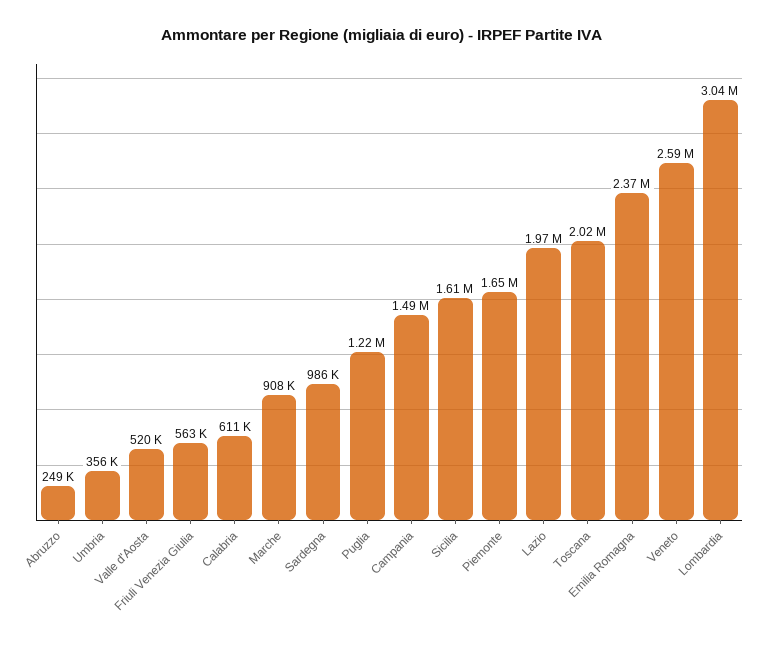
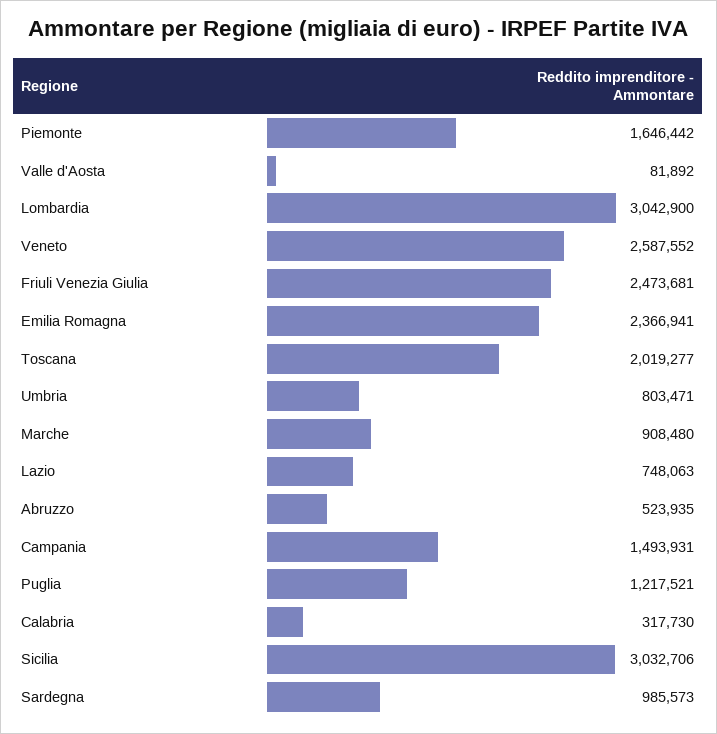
  {
-   "Abruzzo": 249000,
+   "Abruzzo": 523935,
-   "Umbria": 356000,
+   "Umbria": 803471,
-   "Valle d'Aosta": 520000,
+   "Valle d'Aosta": 81892,
-   "Friuli Venezia Giulia": 563000,
+   "Friuli Venezia Giulia": 2473681,
-   "Calabria": 611000,
+   "Calabria": 317730,
    "Marche": 908480,
    "Sardegna": 985573,
    "Puglia": 1217521,
    "Campania": 1493931,
-   "Sicilia": 1610000,
+   "Sicilia": 3032706,
    "Piemonte": 1646442,
-   "Lazio": 1970000,
+   "Lazio": 748063,
    "Toscana": 2019277,
    "Emilia Romagna": 2366941,
    "Veneto": 2587552,
    "Lombardia": 3042900
  }

